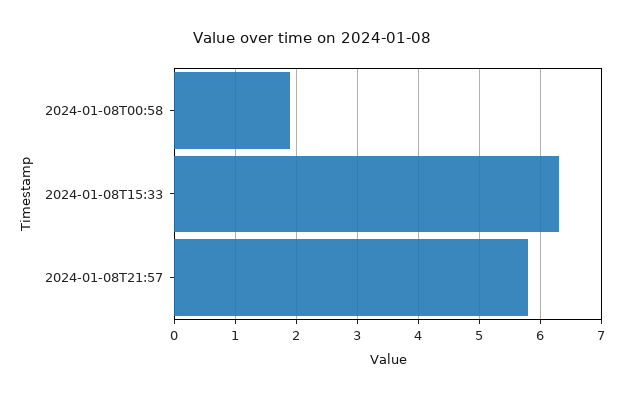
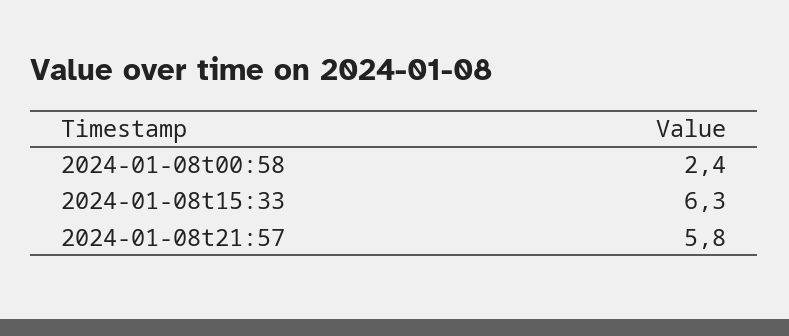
  {
-   "2024-01-08T00:58": 1.9,
+   "2024-01-08T00:58": 2.4,
    "2024-01-08T15:33": 6.3,
    "2024-01-08T21:57": 5.8
  }

